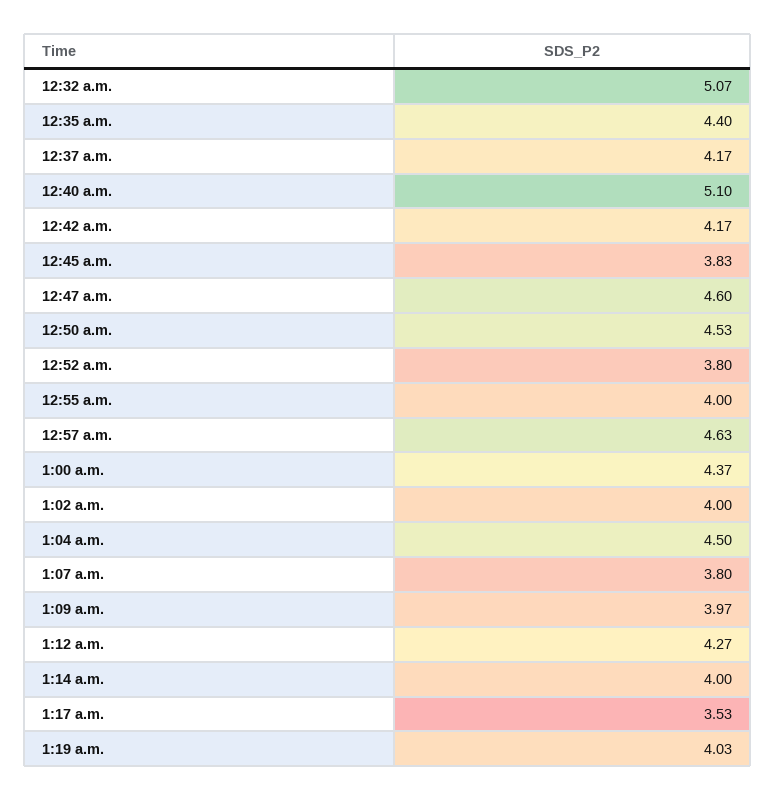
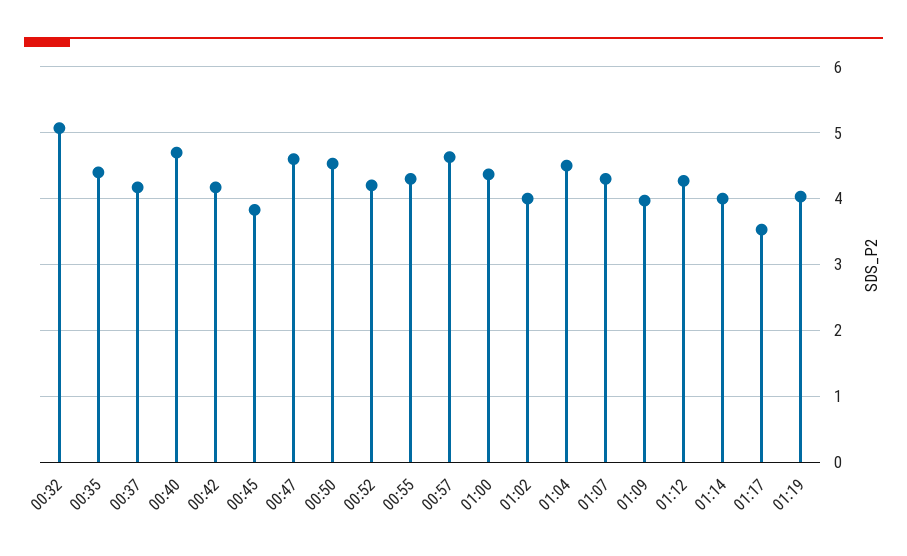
  {
    "12:32 a.m.": 5.07,
    "12:35 a.m.": 4.4,
    "12:37 a.m.": 4.17,
-   "12:40 a.m.": 5.1,
+   "12:40 a.m.": 4.7,
    "12:42 a.m.": 4.17,
    "12:45 a.m.": 3.83,
    "12:47 a.m.": 4.6,
    "12:50 a.m.": 4.53,
-   "12:52 a.m.": 3.8,
+   "12:52 a.m.": 4.2,
-   "12:55 a.m.": 4,
+   "12:55 a.m.": 4.3,
    "12:57 a.m.": 4.63,
    "1:00 a.m.": 4.37,
    "1:02 a.m.": 4,
    "1:04 a.m.": 4.5,
-   "1:07 a.m.": 3.8,
+   "1:07 a.m.": 4.3,
    "1:09 a.m.": 3.97,
    "1:12 a.m.": 4.27,
    "1:14 a.m.": 4,
    "1:17 a.m.": 3.53,
    "1:19 a.m.": 4.03
  }

